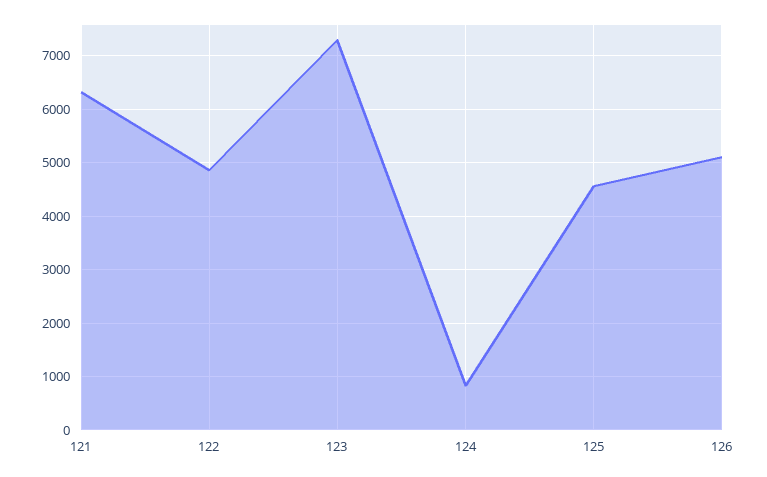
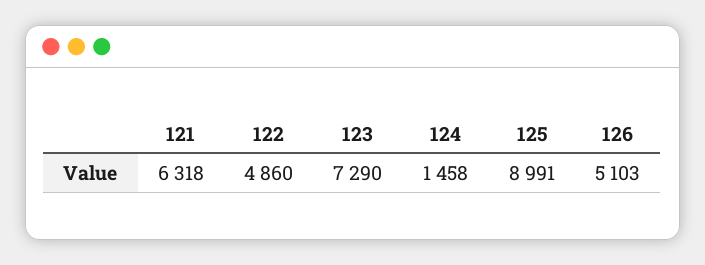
  {
    "121": 6318,
    "122": 4860,
    "123": 7290,
-   "124": 800,
+   "124": 1458,
-   "125": 4600,
+   "125": 8991,
    "126": 5103
  }

